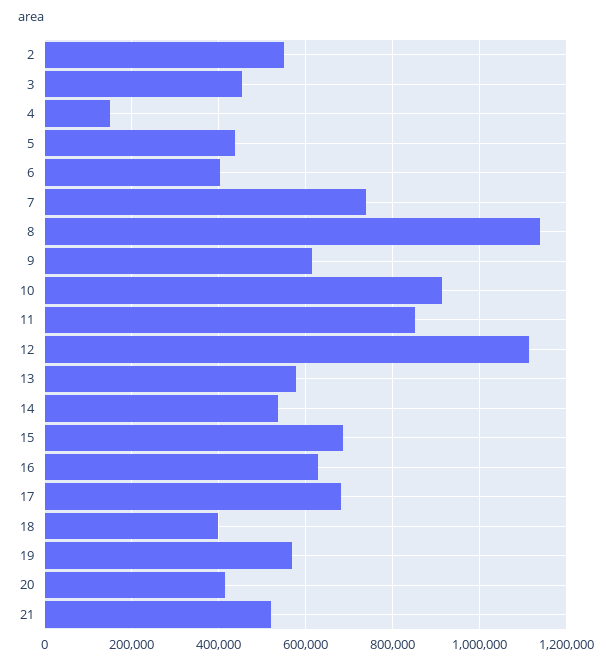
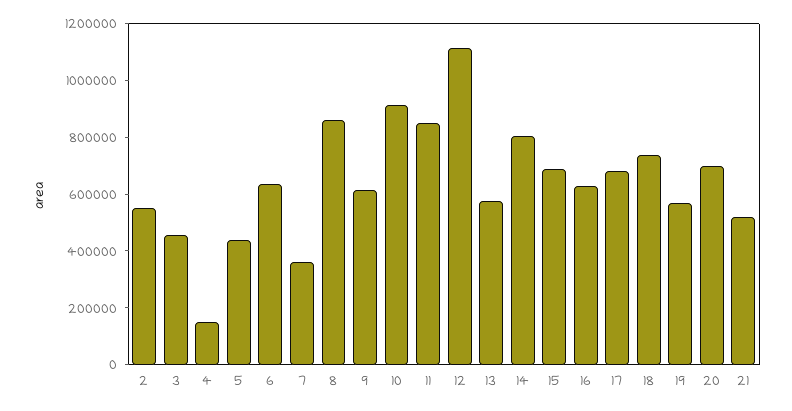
  {
    "2": 560000,
    "3": 460000,
    "4": 140000,
    "5": 440000,
-   "6": 400000,
+   "6": 650000,
-   "7": 740000,
+   "7": 350000,
-   "8": 1140000,
+   "8": 850000,
    "9": 620000,
    "10": 920000,
    "11": 860000,
    "12": 1120000,
    "13": 580000,
-   "14": 540000,
+   "14": 800000,
    "15": 680000,
    "16": 620000,
    "17": 680000,
-   "18": 400000,
+   "18": 750000,
    "19": 560000,
-   "20": 420000,
+   "20": 700000,
    "21": 520000
  }

